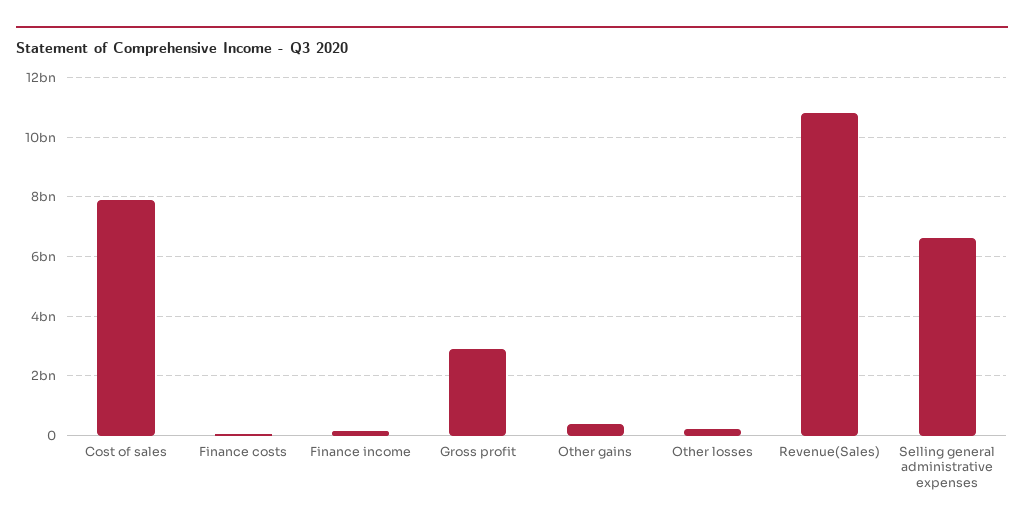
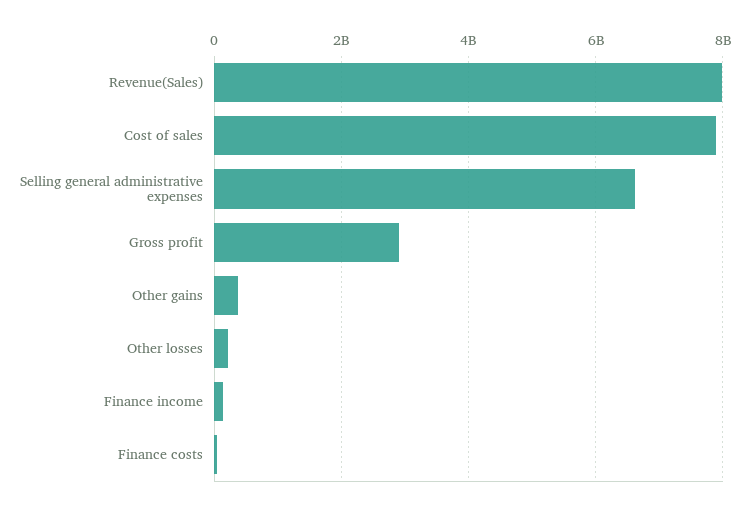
  {
    "Cost of sales": 7800000000,
    "Finance costs": 0,
    "Finance income": 200000000,
    "Gross profit": 3000000000,
    "Other gains": 400000000,
    "Other losses": 200000000,
-   "Revenue(Sales)": 10750000000,
+   "Revenue(Sales)": 8000000000,
    "Selling general administrative expenses": 6600000000
  }

